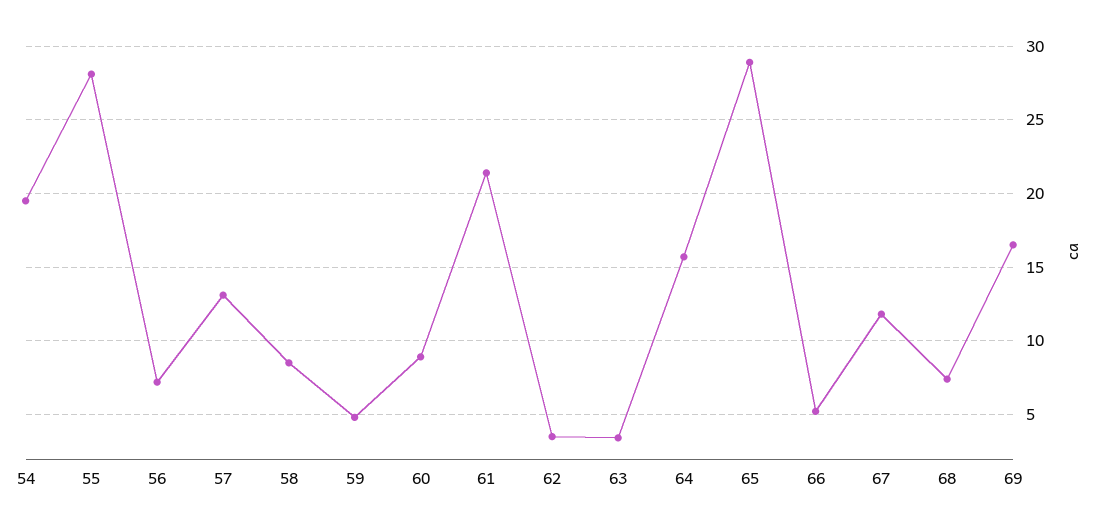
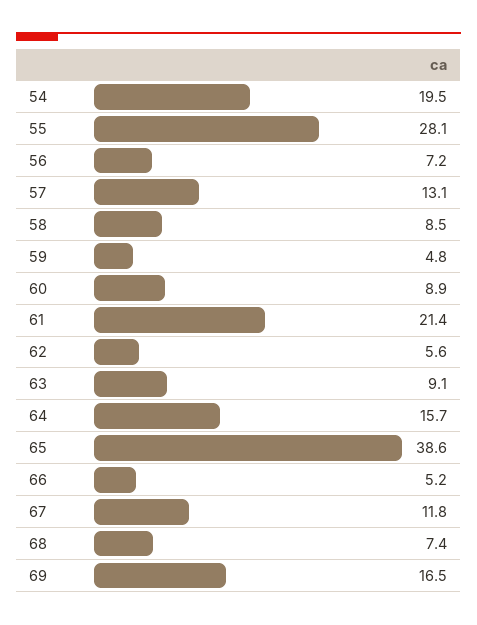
  {
    "54": 19.5,
    "55": 28.1,
    "56": 7.2,
    "57": 13.1,
    "58": 8.5,
    "59": 4.8,
    "60": 8.9,
    "61": 21.4,
-   "62": 3.5,
+   "62": 5.6,
-   "63": 3.5,
+   "63": 9.1,
    "64": 15.7,
-   "65": 29,
+   "65": 38.6,
    "66": 5.2,
    "67": 11.8,
    "68": 7.4,
    "69": 16.5
  }

